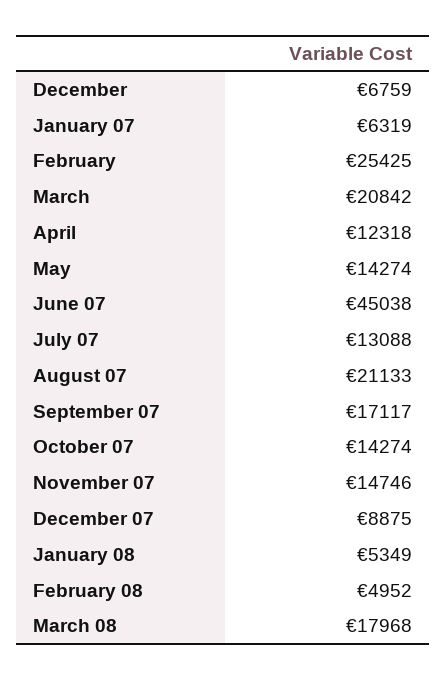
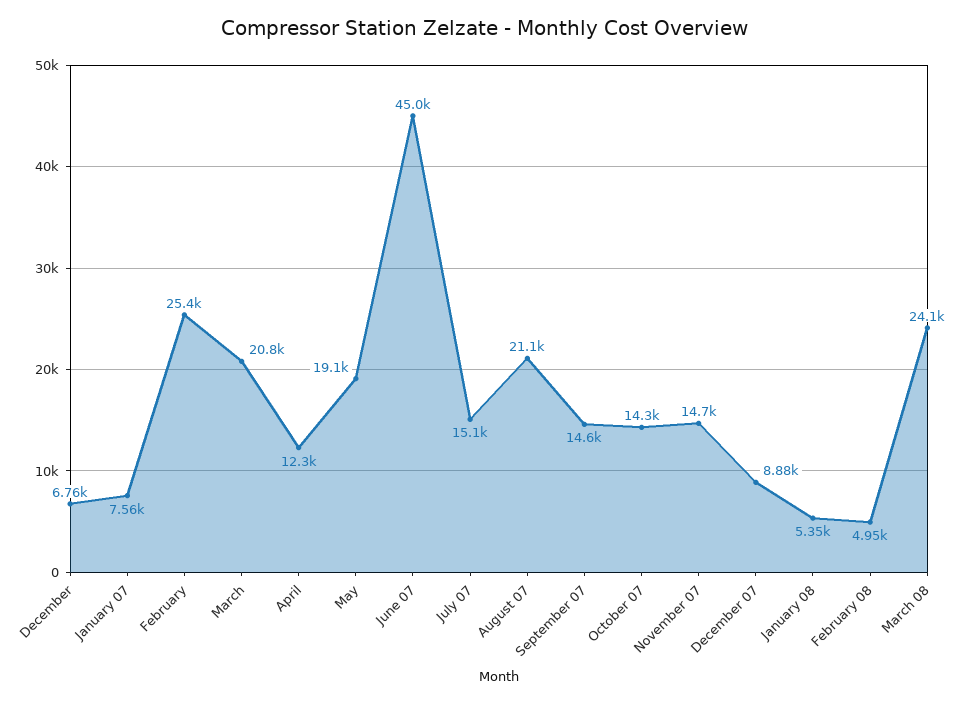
  {
    "December": 6759,
-   "January 07": 6319,
+   "January 07": 7560,
    "February": 25425,
    "March": 20842,
    "April": 12318,
-   "May": 14274,
+   "May": 19100,
    "June 07": 45038,
-   "July 07": 13088,
+   "July 07": 15100,
    "August 07": 21133,
-   "September 07": 17117,
+   "September 07": 14600,
    "October 07": 14274,
    "November 07": 14746,
    "December 07": 8875,
    "January 08": 5349,
    "February 08": 4952,
-   "March 08": 17968
+   "March 08": 24100
  }

